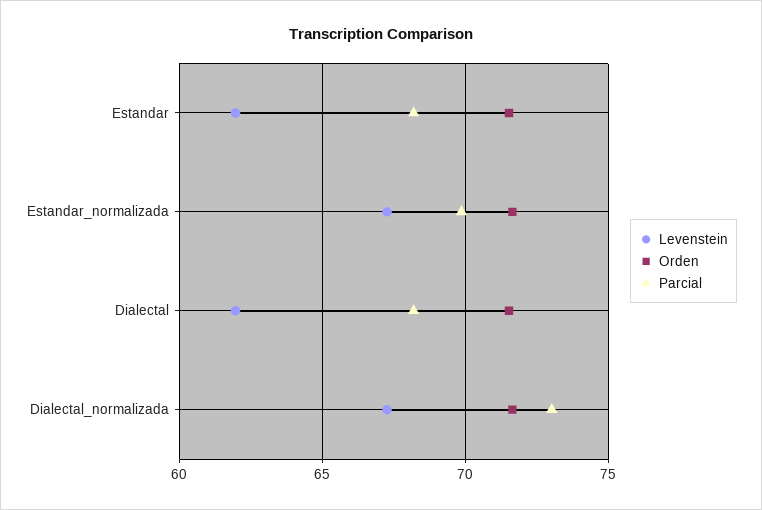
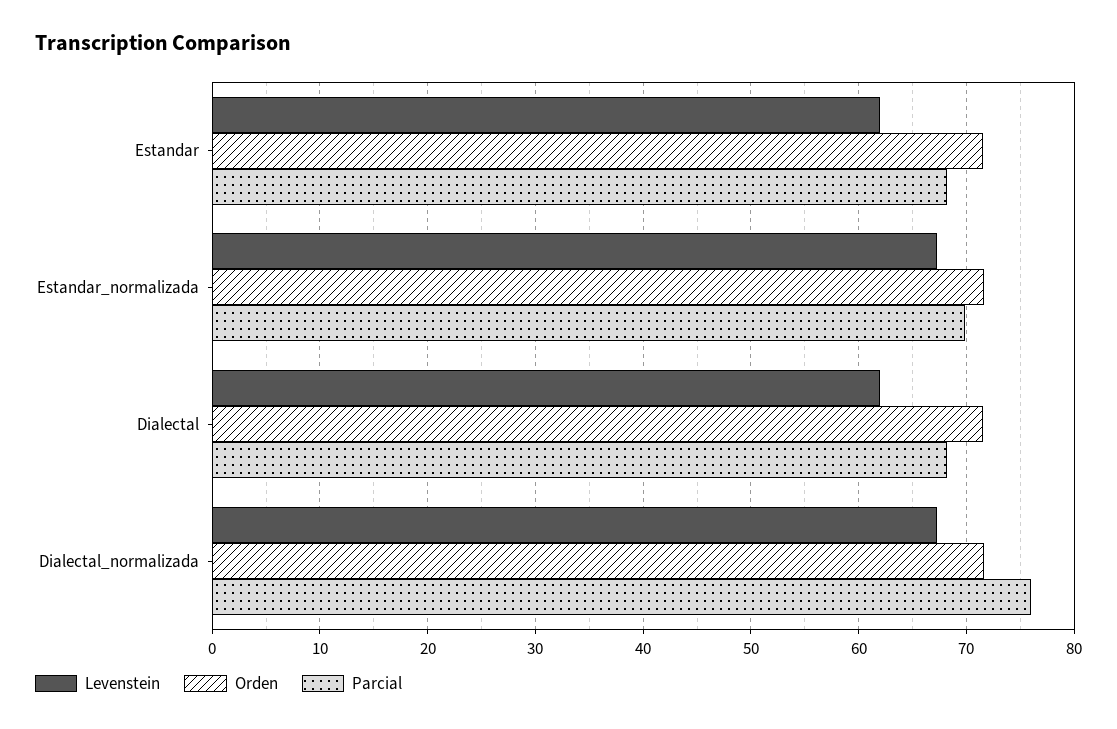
  {
    "Levenstein": {
      "Estandar": 62,
      "Estandar_normalizada": 67.5,
      "Dialectal": 62,
      "Dialectal_normalizada": 67.5
    },
    "Orden": {
      "Estandar": 71.5,
      "Estandar_normalizada": 71.5,
      "Dialectal": 71.5,
      "Dialectal_normalizada": 71.5
    },
    "Parcial": {
      "Estandar": 68,
      "Estandar_normalizada": 70,
      "Dialectal": 68,
-     "Dialectal_normalizada": 73
+     "Dialectal_normalizada": 76
    }
  }

